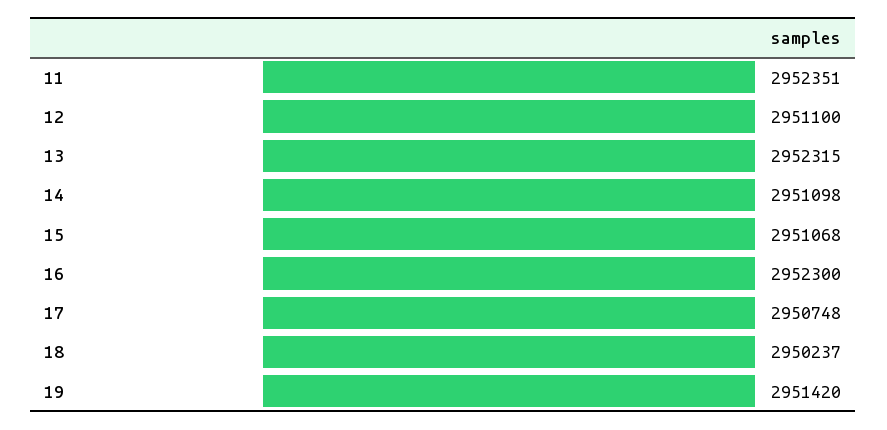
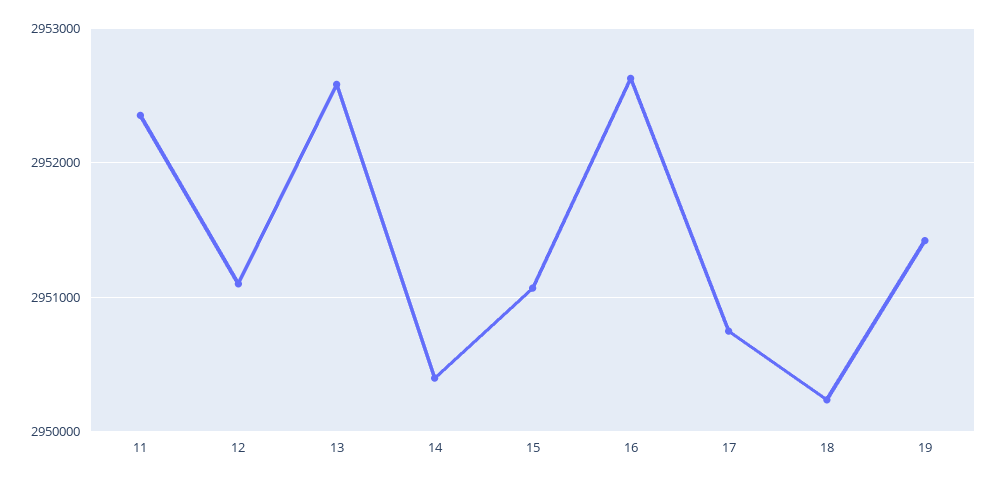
  {
    "11": 2952351,
    "12": 2951100,
-   "13": 2952315,
+   "13": 2952600,
-   "14": 2951098,
+   "14": 2950400,
    "15": 2951068,
-   "16": 2952300,
+   "16": 2952600,
    "17": 2950748,
    "18": 2950237,
    "19": 2951420
  }

